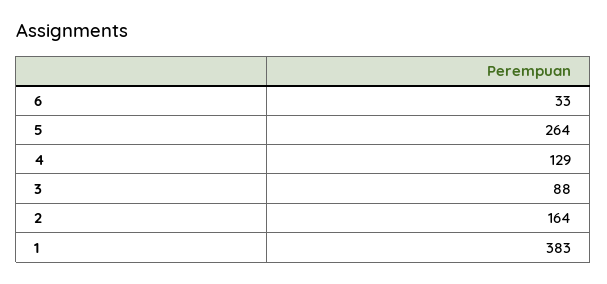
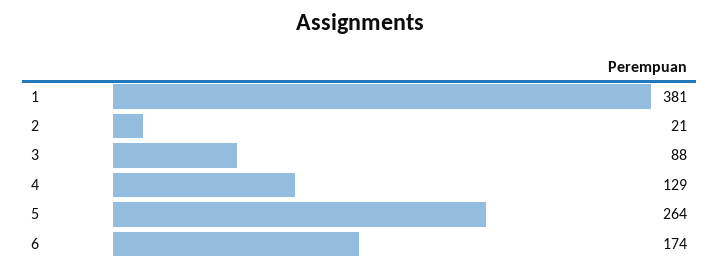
  {
-   "6": 33,
+   "6": 174,
    "5": 264,
    "4": 129,
    "3": 88,
-   "2": 164,
+   "2": 21,
-   "1": 383
+   "1": 381
  }

